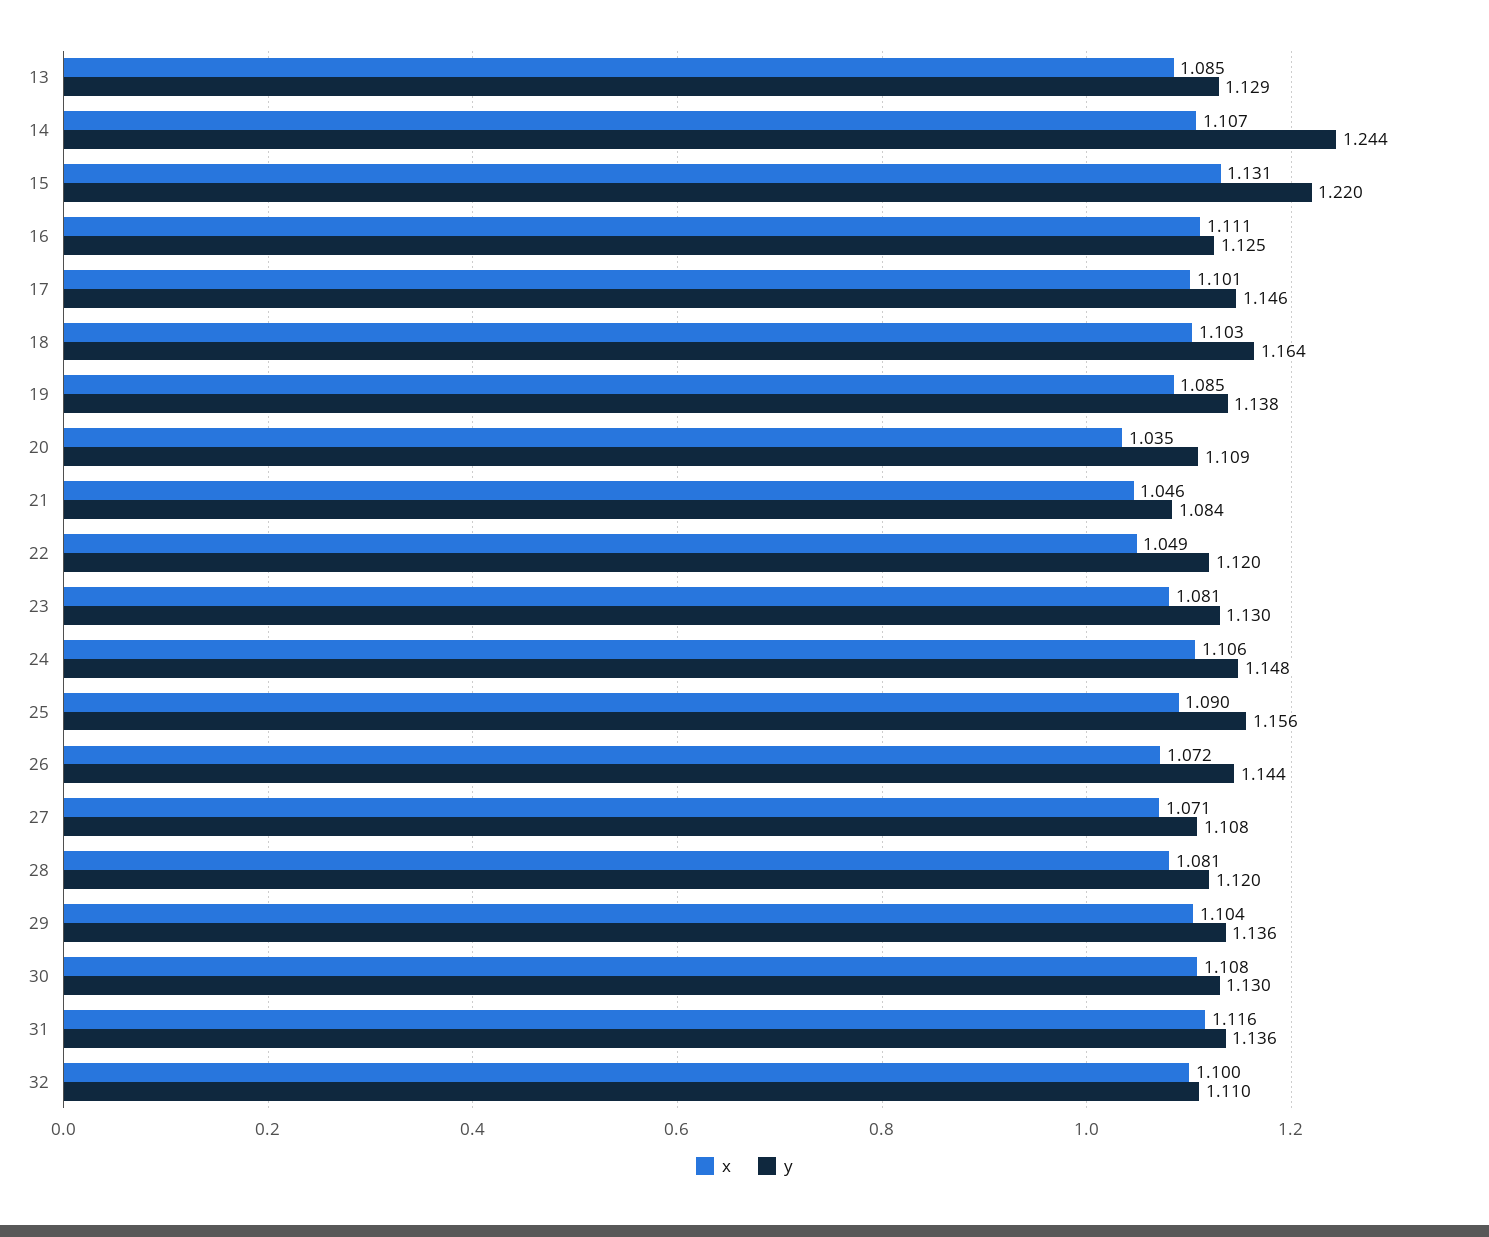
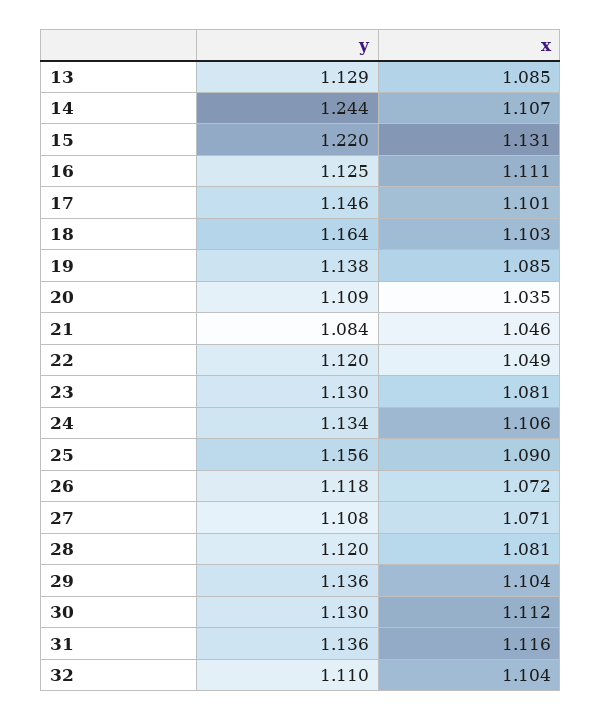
  {
    "x": {
      "13": 1.085,
      "14": 1.107,
      "15": 1.131,
      "16": 1.111,
      "17": 1.101,
      "18": 1.103,
      "19": 1.085,
      "20": 1.035,
      "21": 1.046,
      "22": 1.049,
      "23": 1.081,
      "24": 1.106,
      "25": 1.09,
      "26": 1.072,
      "27": 1.071,
      "28": 1.081,
      "29": 1.104,
-     "30": 1.108,
+     "30": 1.112,
      "31": 1.116,
-     "32": 1.1
+     "32": 1.104
    },
    "y": {
      "13": 1.129,
      "14": 1.244,
      "15": 1.22,
      "16": 1.125,
      "17": 1.146,
      "18": 1.164,
      "19": 1.138,
      "20": 1.109,
      "21": 1.084,
      "22": 1.12,
      "23": 1.13,
-     "24": 1.148,
+     "24": 1.134,
      "25": 1.156,
-     "26": 1.144,
+     "26": 1.118,
      "27": 1.108,
      "28": 1.12,
      "29": 1.136,
      "30": 1.13,
      "31": 1.136,
      "32": 1.11
    }
  }

